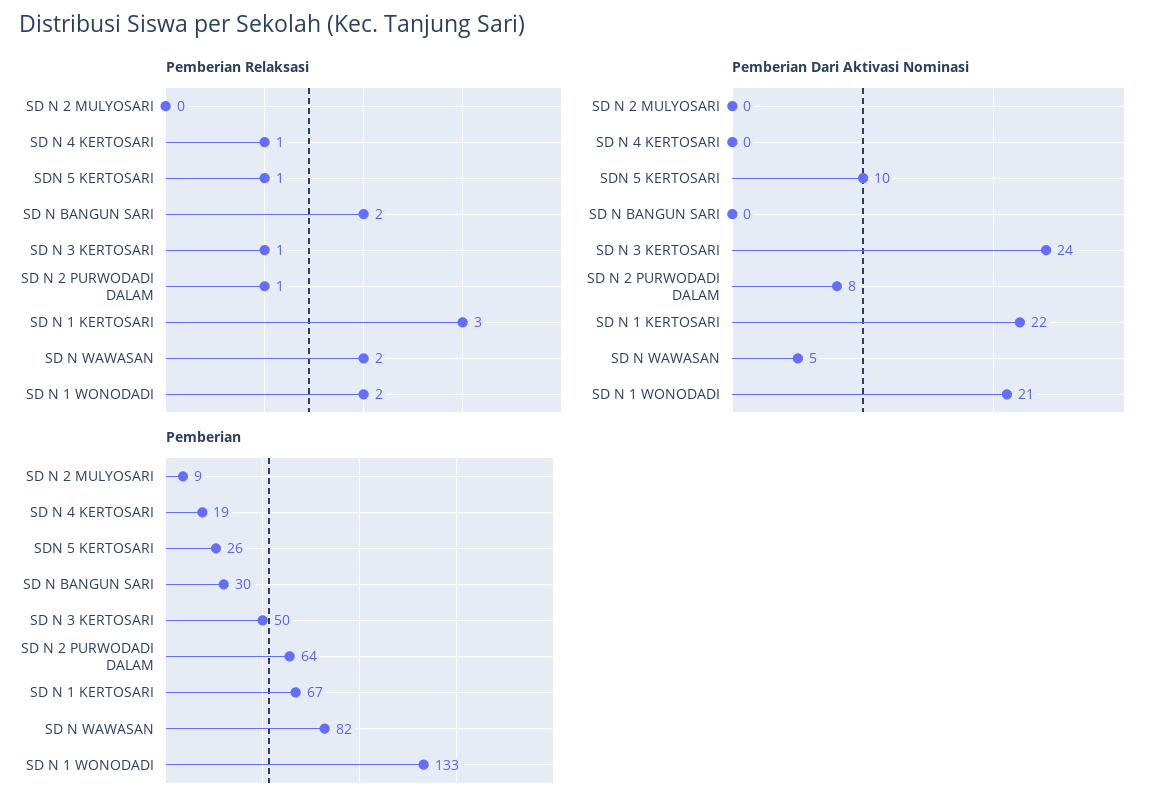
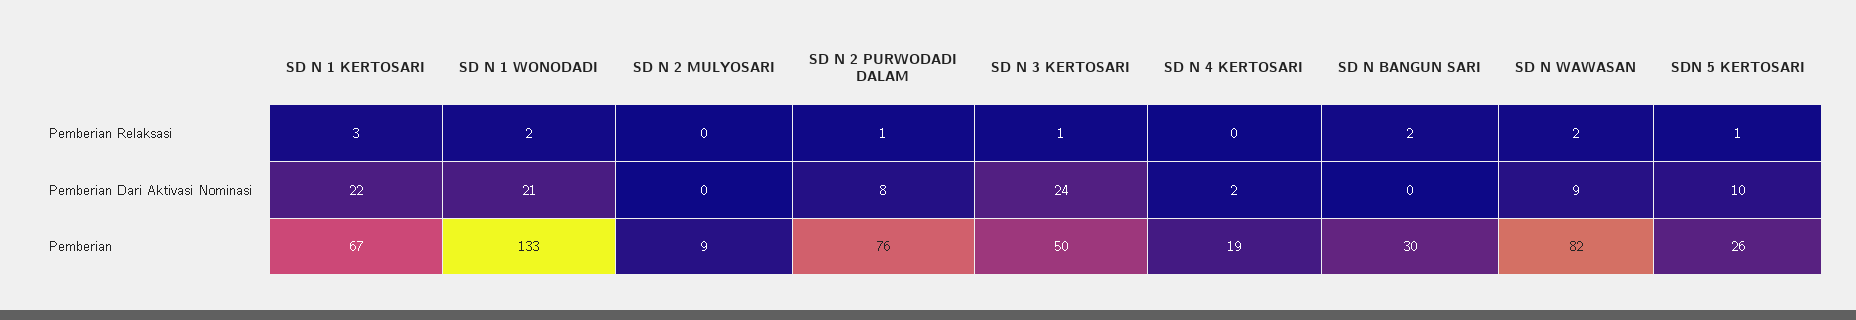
  {
    "Pemberian Relaksasi": {
      "SD N 2 MULYOSARI": 0,
-     "SD N 4 KERTOSARI": 1,
+     "SD N 4 KERTOSARI": 0,
      "SDN 5 KERTOSARI": 1,
      "SD N BANGUN SARI": 2,
      "SD N 3 KERTOSARI": 1,
      "SD N 2 PURWODADI DALAM": 1,
      "SD N 1 KERTOSARI": 3,
      "SD N WAWASAN": 2,
      "SD N 1 WONODADI": 2
    },
    "Pemberian Dari Aktivasi Nominasi": {
      "SD N 2 MULYOSARI": 0,
-     "SD N 4 KERTOSARI": 0,
+     "SD N 4 KERTOSARI": 2,
      "SDN 5 KERTOSARI": 10,
      "SD N BANGUN SARI": 0,
      "SD N 3 KERTOSARI": 24,
      "SD N 2 PURWODADI DALAM": 8,
      "SD N 1 KERTOSARI": 22,
-     "SD N WAWASAN": 5,
+     "SD N WAWASAN": 9,
      "SD N 1 WONODADI": 21
    },
    "Pemberian": {
      "SD N 2 MULYOSARI": 9,
      "SD N 4 KERTOSARI": 19,
      "SDN 5 KERTOSARI": 26,
      "SD N BANGUN SARI": 30,
      "SD N 3 KERTOSARI": 50,
-     "SD N 2 PURWODADI DALAM": 64,
+     "SD N 2 PURWODADI DALAM": 76,
      "SD N 1 KERTOSARI": 67,
      "SD N WAWASAN": 82,
      "SD N 1 WONODADI": 133
    }
  }

